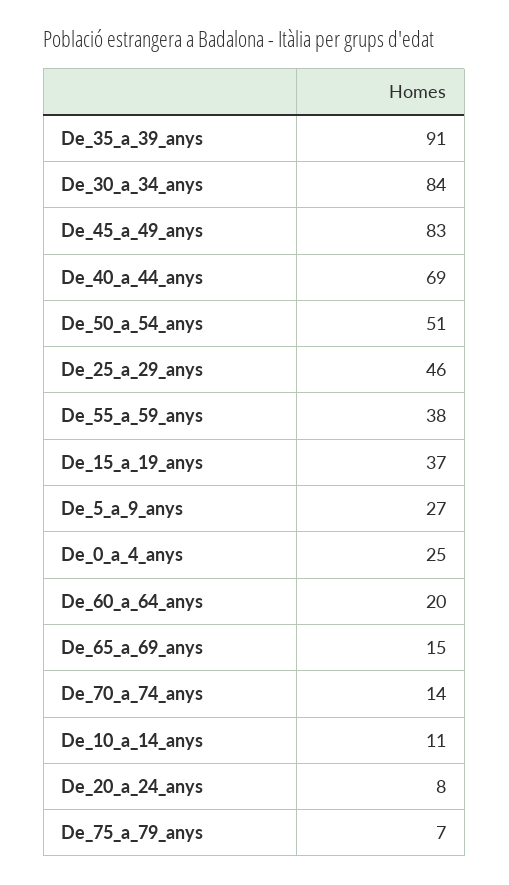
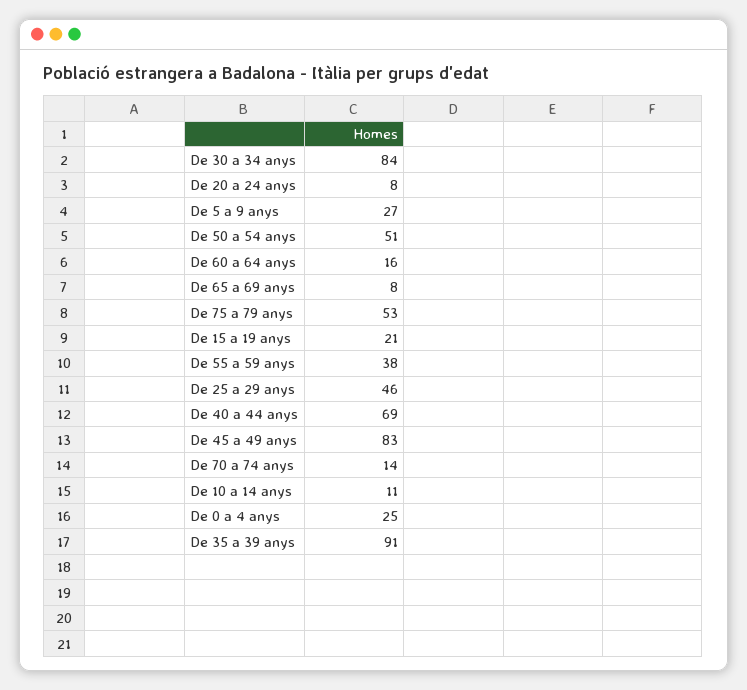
  {
    "De_35_a_39_anys": 91,
    "De_30_a_34_anys": 84,
    "De_45_a_49_anys": 83,
    "De_40_a_44_anys": 69,
    "De_50_a_54_anys": 51,
    "De_25_a_29_anys": 46,
    "De_55_a_59_anys": 38,
-   "De_15_a_19_anys": 37,
+   "De_15_a_19_anys": 21,
    "De_5_a_9_anys": 27,
    "De_0_a_4_anys": 25,
-   "De_60_a_64_anys": 20,
+   "De_60_a_64_anys": 16,
-   "De_65_a_69_anys": 15,
+   "De_65_a_69_anys": 8,
    "De_70_a_74_anys": 14,
    "De_10_a_14_anys": 11,
    "De_20_a_24_anys": 8,
-   "De_75_a_79_anys": 7
+   "De_75_a_79_anys": 53
  }

